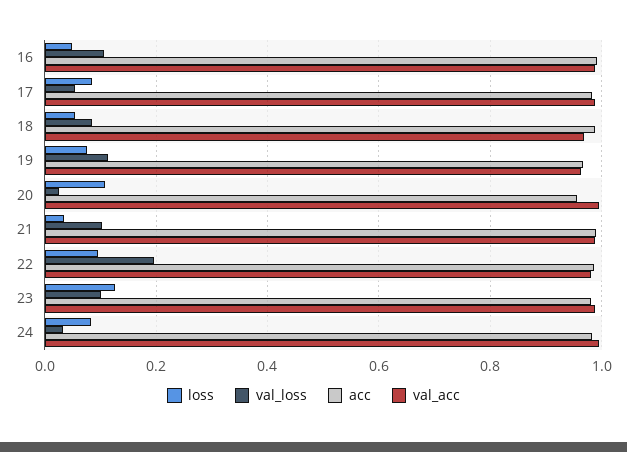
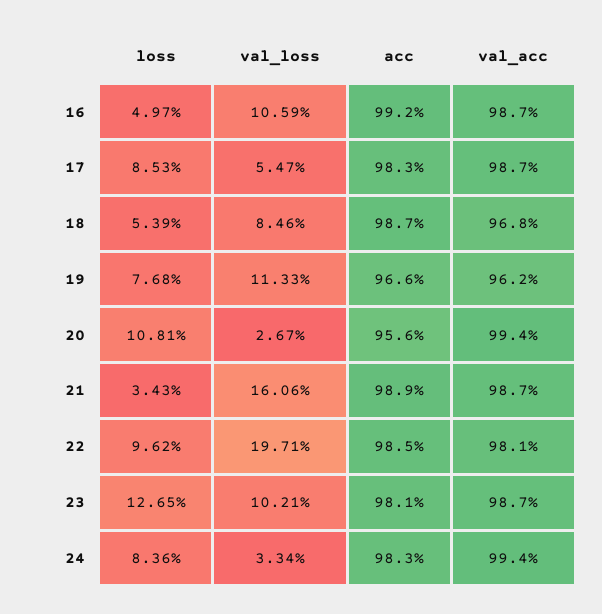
  {
    "loss": {
      "16": 0.0497,
      "17": 0.0853,
      "18": 0.0539,
      "19": 0.0768,
      "20": 0.1081,
      "21": 0.0343,
      "22": 0.0962,
      "23": 0.1265,
      "24": 0.0836
    },
    "val_loss": {
      "16": 0.1059,
      "17": 0.0547,
      "18": 0.0846,
      "19": 0.1133,
      "20": 0.0267,
-     "21": 0.1,
+     "21": 0.1606,
      "22": 0.1971,
      "23": 0.1021,
      "24": 0.0334
    },
    "acc": {
      "16": 0.992,
      "17": 0.983,
      "18": 0.987,
      "19": 0.966,
      "20": 0.956,
      "21": 0.989,
      "22": 0.985,
      "23": 0.981,
      "24": 0.983
    },
    "val_acc": {
      "16": 0.987,
      "17": 0.987,
      "18": 0.968,
      "19": 0.962,
      "20": 0.994,
      "21": 0.987,
      "22": 0.981,
      "23": 0.987,
      "24": 0.994
    }
  }

